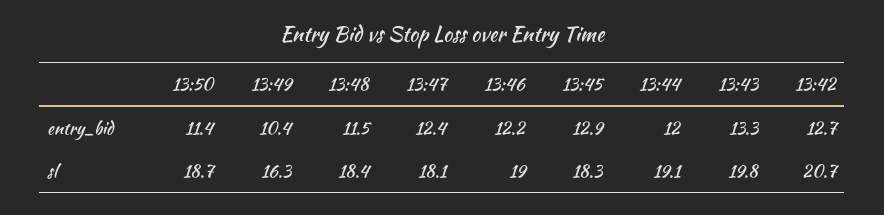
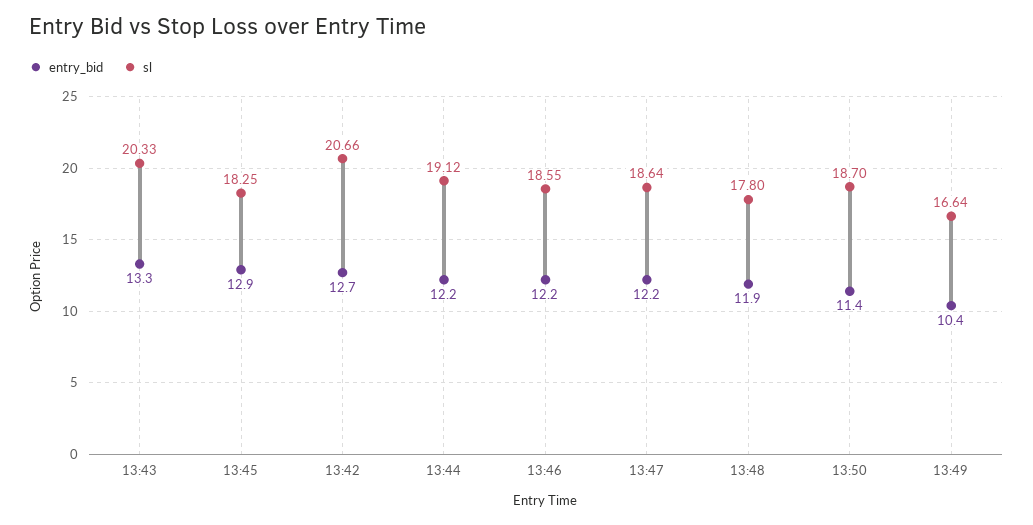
  {
    "entry_bid": {
      "13:50": 11.4,
      "13:49": 10.4,
-     "13:48": 11.5,
+     "13:48": 11.9,
-     "13:47": 12.4,
+     "13:47": 12.2,
      "13:46": 12.2,
      "13:45": 12.9,
-     "13:44": 12,
+     "13:44": 12.2,
      "13:43": 13.3,
      "13:42": 12.7
    },
    "sl": {
      "13:50": 18.7,
-     "13:49": 16.3,
+     "13:49": 16.64,
-     "13:48": 18.4,
+     "13:48": 17.8,
-     "13:47": 18.1,
+     "13:47": 18.64,
-     "13:46": 19,
+     "13:46": 18.55,
      "13:45": 18.25,
      "13:44": 19.12,
-     "13:43": 19.8,
+     "13:43": 20.33,
      "13:42": 20.66
    }
  }

